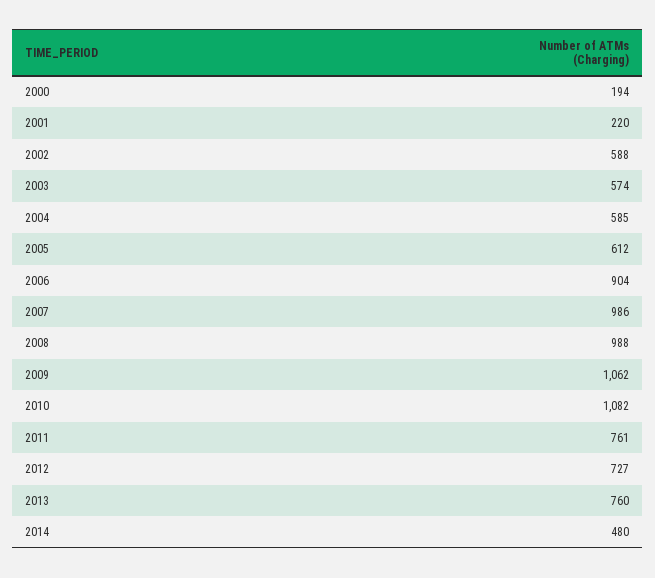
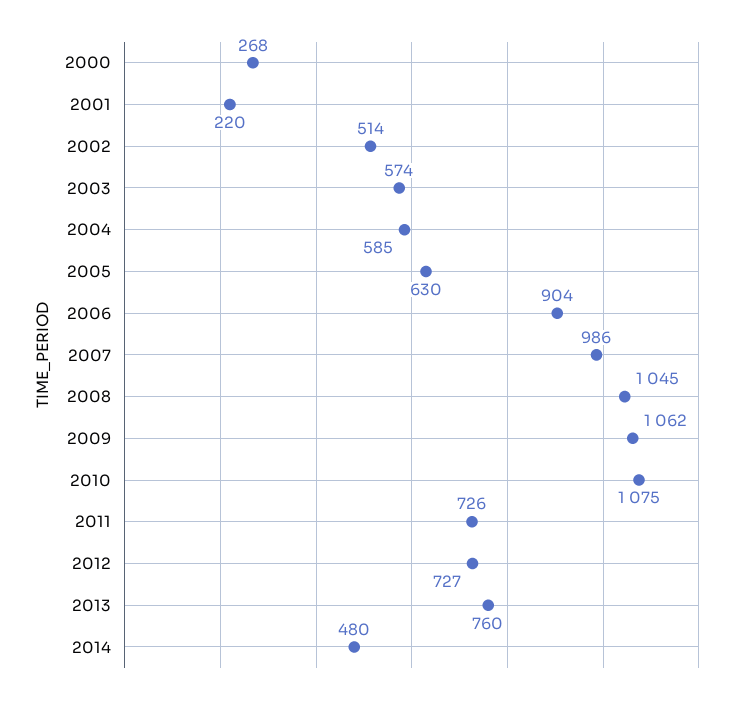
  {
-   "2000": 194,
+   "2000": 268,
    "2001": 220,
-   "2002": 588,
+   "2002": 514,
    "2003": 574,
    "2004": 585,
-   "2005": 612,
+   "2005": 630,
    "2006": 904,
    "2007": 986,
-   "2008": 988,
+   "2008": 1045,
    "2009": 1062,
-   "2010": 1082,
+   "2010": 1075,
-   "2011": 761,
+   "2011": 726,
    "2012": 727,
    "2013": 760,
    "2014": 480
  }

